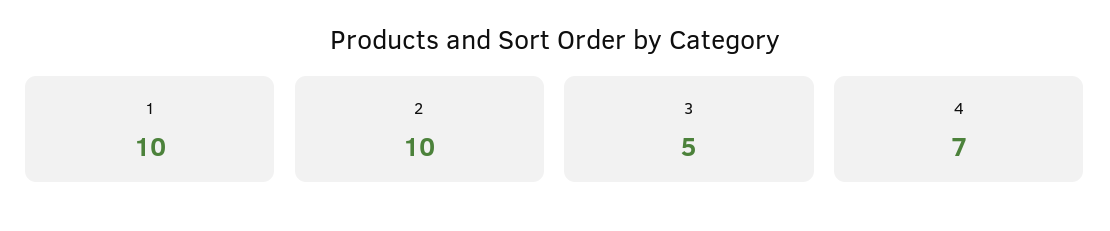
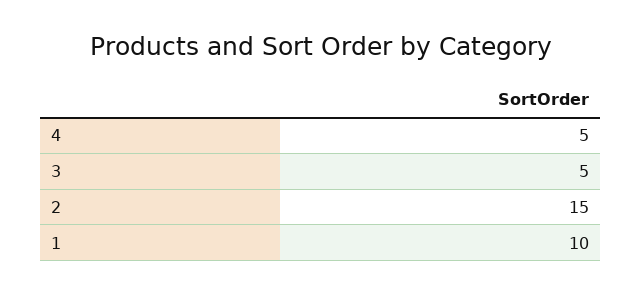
  {
    "1": 10,
-   "2": 10,
+   "2": 15,
    "3": 5,
-   "4": 7
+   "4": 5
  }

